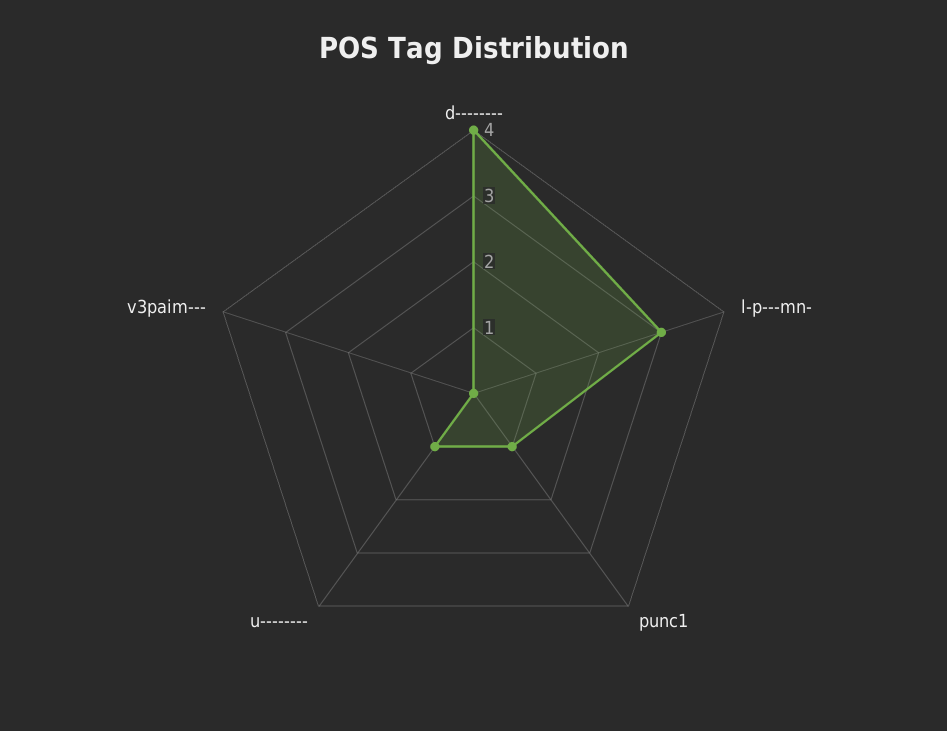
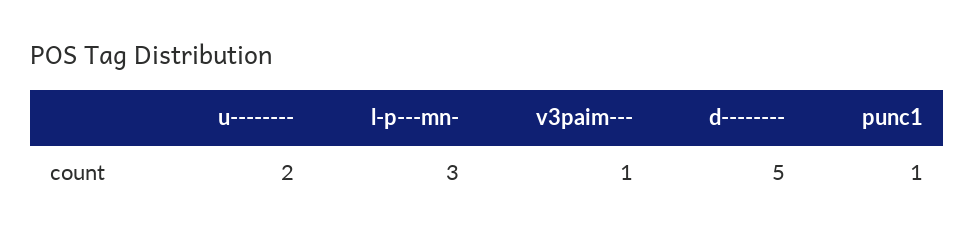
  {
-   "d--------": 4,
+   "d--------": 5,
    "l-p---mn-": 3,
    "punc1": 1,
-   "u--------": 1,
+   "u--------": 2,
-   "v3paim---": 0
+   "v3paim---": 1
  }

